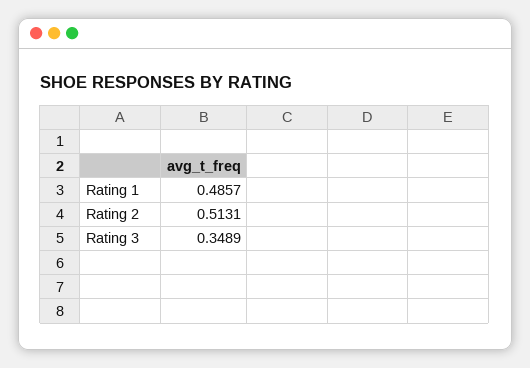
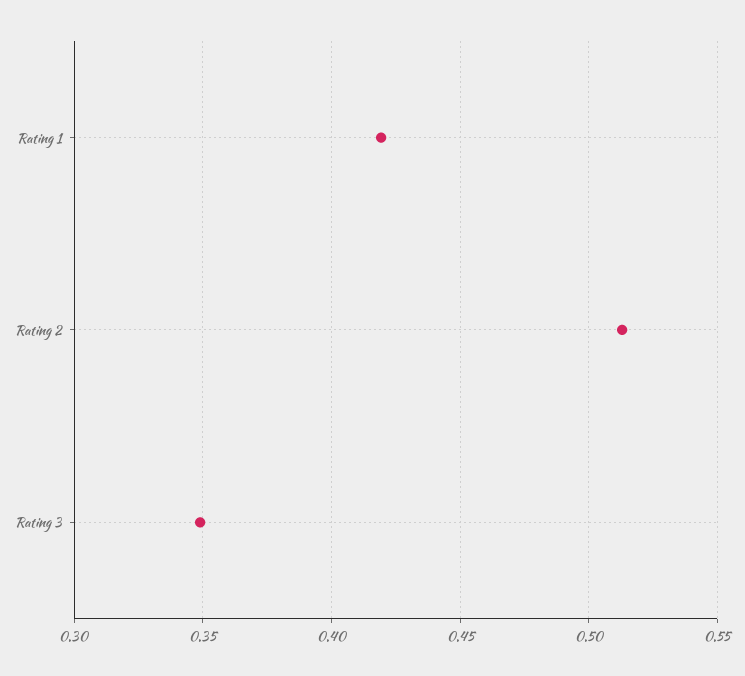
  {
-   "Rating 1": 0.4857,
+   "Rating 1": 0.42,
    "Rating 2": 0.5131,
    "Rating 3": 0.3489
  }

